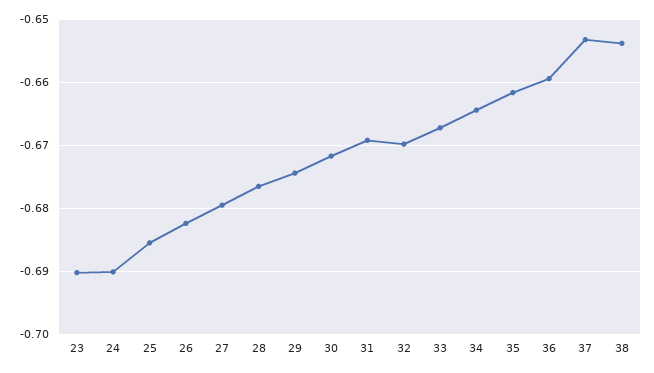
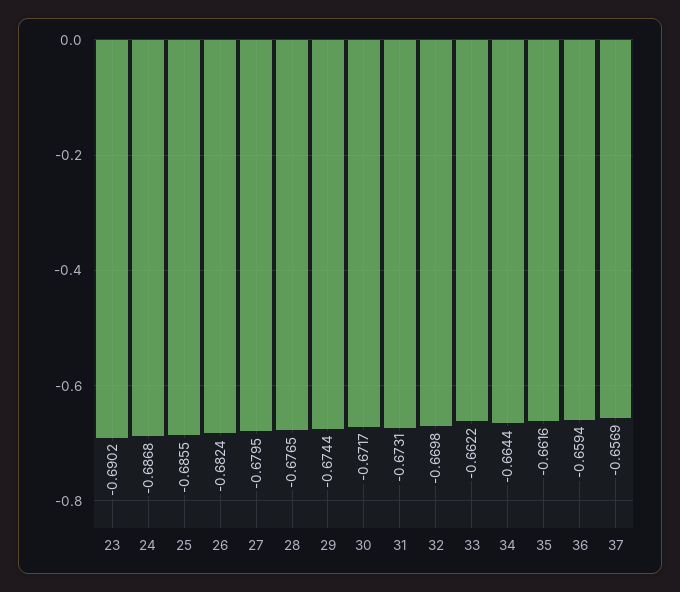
  {
    "23": -0.6902,
-   "24": -0.69,
+   "24": -0.6868,
    "25": -0.6855,
    "26": -0.6824,
    "27": -0.6795,
    "28": -0.6765,
    "29": -0.6744,
    "30": -0.6717,
-   "31": -0.669,
+   "31": -0.6731,
    "32": -0.6698,
-   "33": -0.667,
+   "33": -0.6622,
    "34": -0.6644,
    "35": -0.6616,
    "36": -0.6594,
-   "37": -0.653,
+   "37": -0.6569
-   "38": -0.654
  }

